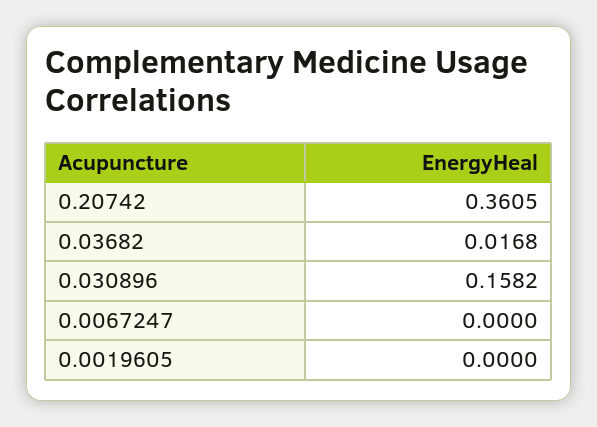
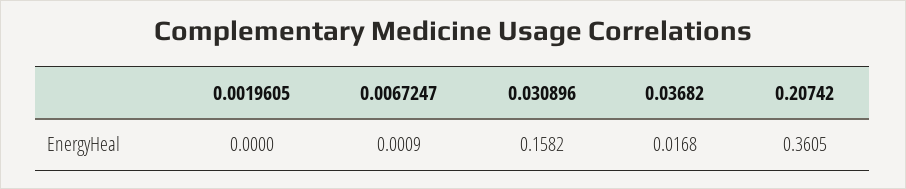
  {
    "0.20742": 0.3605,
    "0.03682": 0.0168,
    "0.030896": 0.1582,
-   "0.0067247": 0,
+   "0.0067247": 0.0009,
    "0.0019605": 0
  }

